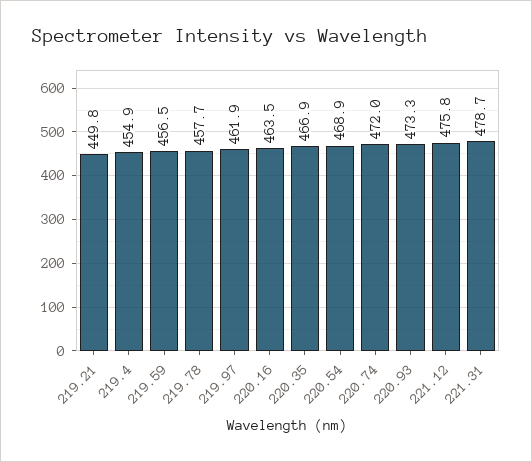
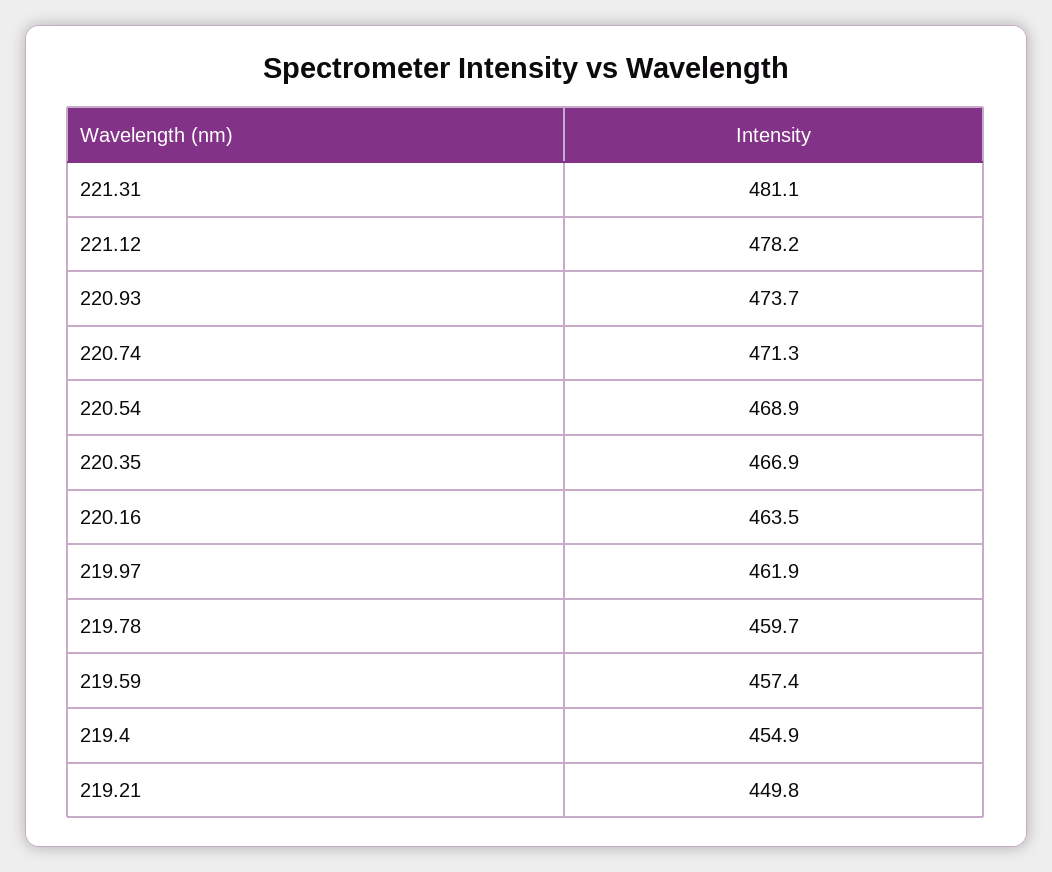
  {
    "219.21": 449.8,
    "219.4": 454.9,
-   "219.59": 456.5,
+   "219.59": 457.4,
-   "219.78": 457.7,
+   "219.78": 459.7,
    "219.97": 461.9,
    "220.16": 463.5,
    "220.35": 466.9,
    "220.54": 468.9,
-   "220.74": 472,
+   "220.74": 471.3,
-   "220.93": 473.3,
+   "220.93": 473.7,
-   "221.12": 475.8,
+   "221.12": 478.2,
-   "221.31": 478.7
+   "221.31": 481.1
  }

